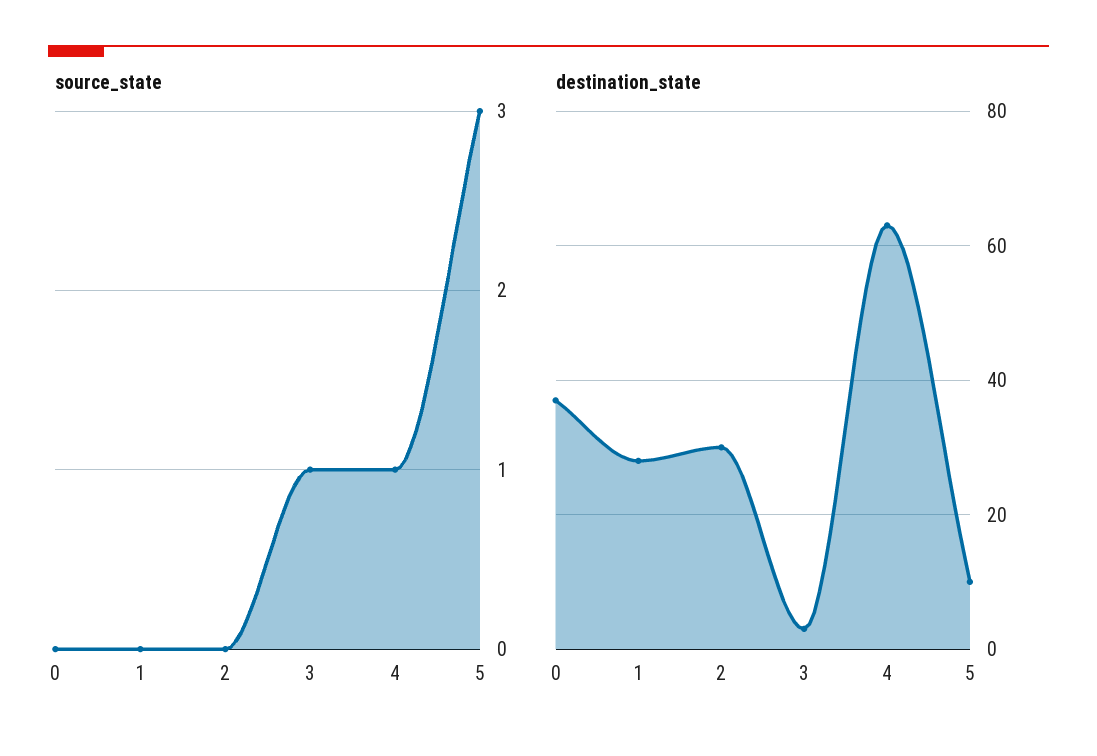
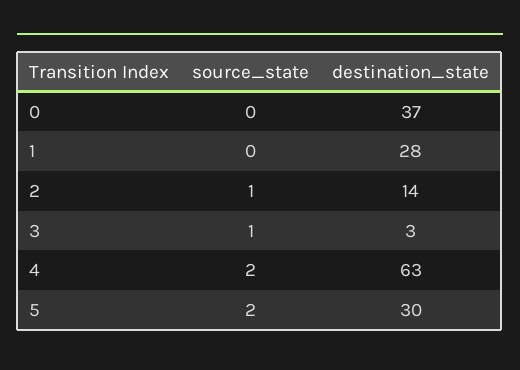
  {
    "source_state": {
      "0": 0,
      "1": 0,
-     "2": 0,
+     "2": 1,
      "3": 1,
-     "4": 1,
+     "4": 2,
-     "5": 3
+     "5": 2
    },
    "destination_state": {
      "0": 37,
      "1": 28,
-     "2": 30,
+     "2": 14,
      "3": 3,
      "4": 63,
-     "5": 10
+     "5": 30
    }
  }

